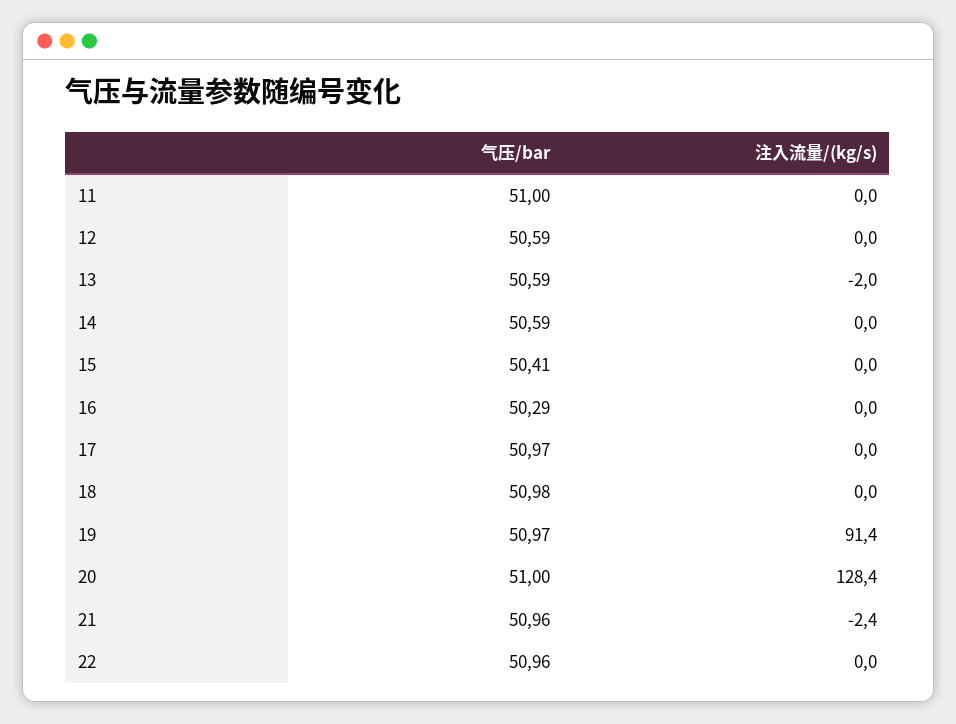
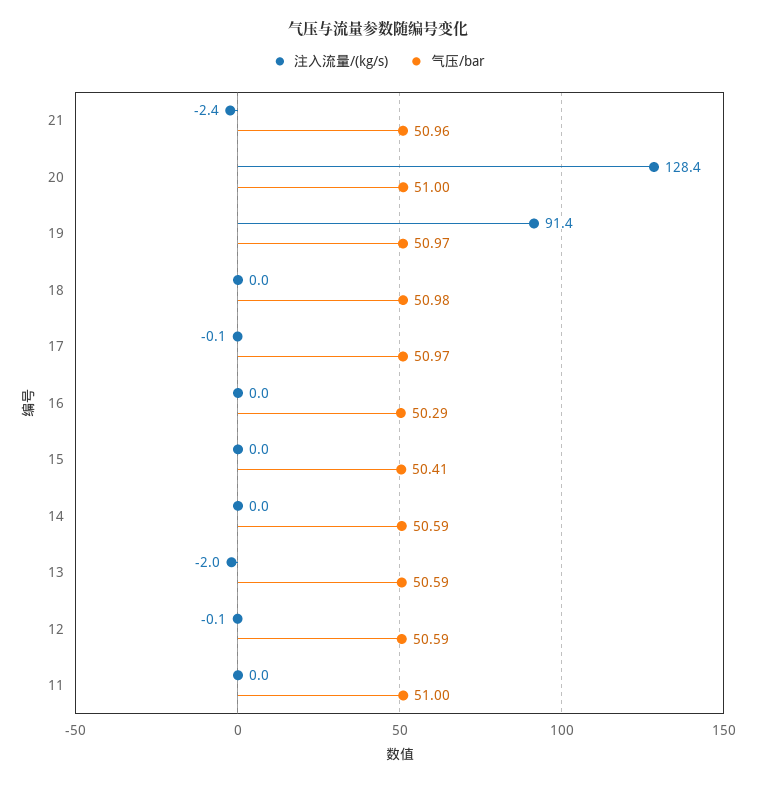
  {
    "气压/bar": {
      "11": 51,
      "12": 50.59,
      "13": 50.59,
      "14": 50.59,
      "15": 50.41,
      "16": 50.29,
      "17": 50.97,
      "18": 50.98,
      "19": 50.97,
      "20": 51,
-     "21": 50.96,
+     "21": 50.96
-     "22": 50.96
    },
    "注入流量/(kg/s)": {
      "11": 0,
-     "12": 0,
+     "12": -0.1,
      "13": -2,
      "14": 0,
      "15": 0,
      "16": 0,
-     "17": 0,
+     "17": -0.1,
      "18": 0,
      "19": 91.4,
      "20": 128.4,
-     "21": -2.4,
+     "21": -2.4
-     "22": 0
    }
  }

